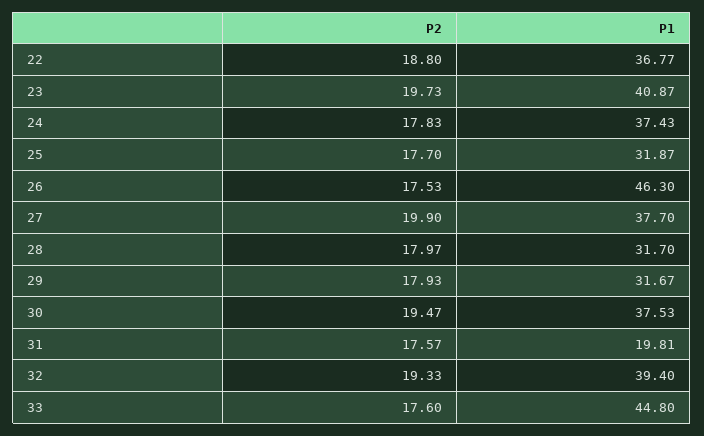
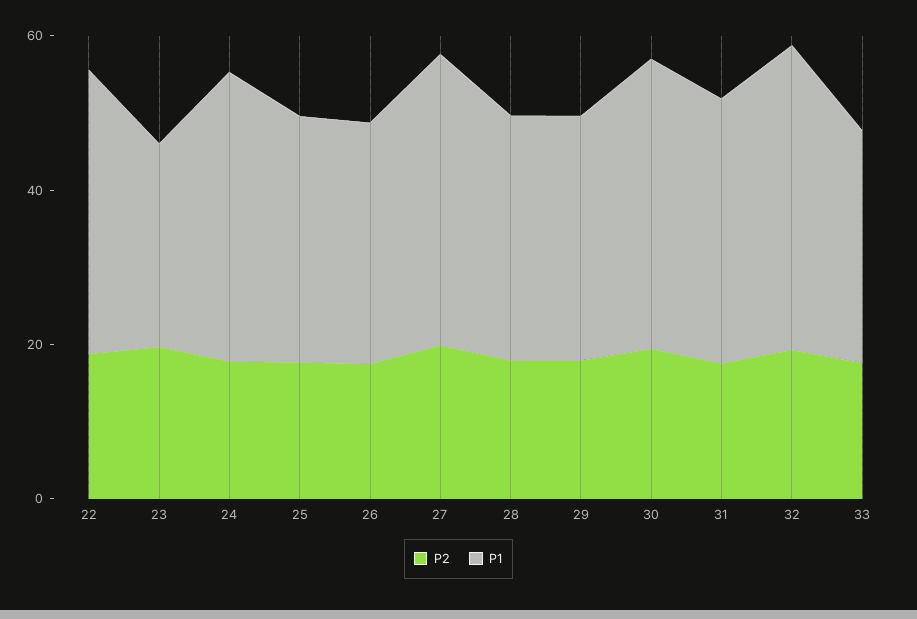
  {
    "P2": {
      "22": 18.8,
      "23": 19.73,
      "24": 17.83,
      "25": 17.7,
      "26": 17.53,
      "27": 19.9,
      "28": 17.97,
      "29": 17.93,
      "30": 19.47,
      "31": 17.57,
      "32": 19.33,
      "33": 17.6
    },
    "P1": {
      "22": 36.77,
-     "23": 40.87,
+     "23": 25,
      "24": 37.43,
      "25": 31.87,
-     "26": 46.3,
+     "26": 30,
      "27": 37.7,
      "28": 31.7,
      "29": 31.67,
      "30": 37.53,
-     "31": 19.81,
+     "31": 35,
      "32": 39.4,
-     "33": 44.8
+     "33": 30
    }
  }

